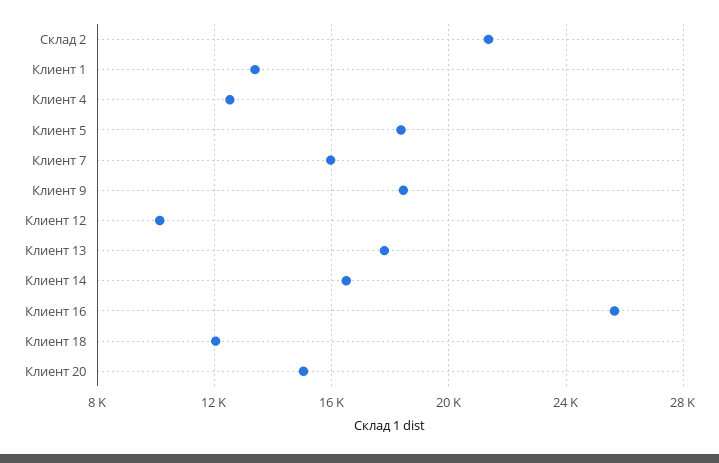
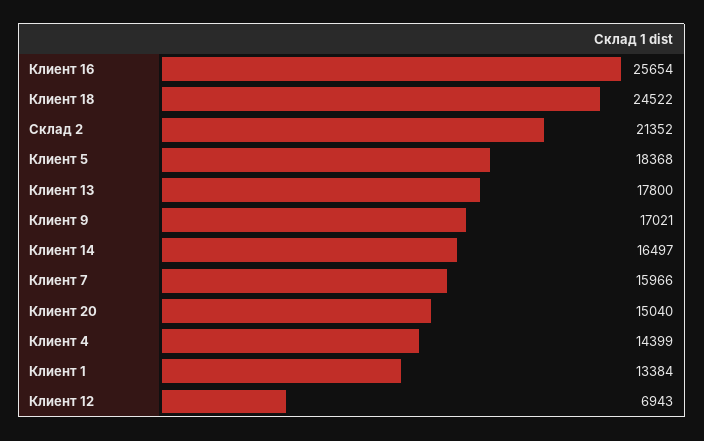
  {
    "Склад 2": 21352,
    "Клиент 1": 13384,
-   "Клиент 4": 12500,
+   "Клиент 4": 14399,
    "Клиент 5": 18368,
    "Клиент 7": 15966,
-   "Клиент 9": 18500,
+   "Клиент 9": 17021,
-   "Клиент 12": 10000,
+   "Клиент 12": 6943,
    "Клиент 13": 17800,
    "Клиент 14": 16497,
    "Клиент 16": 25654,
-   "Клиент 18": 12000,
+   "Клиент 18": 24522,
    "Клиент 20": 15040
  }

